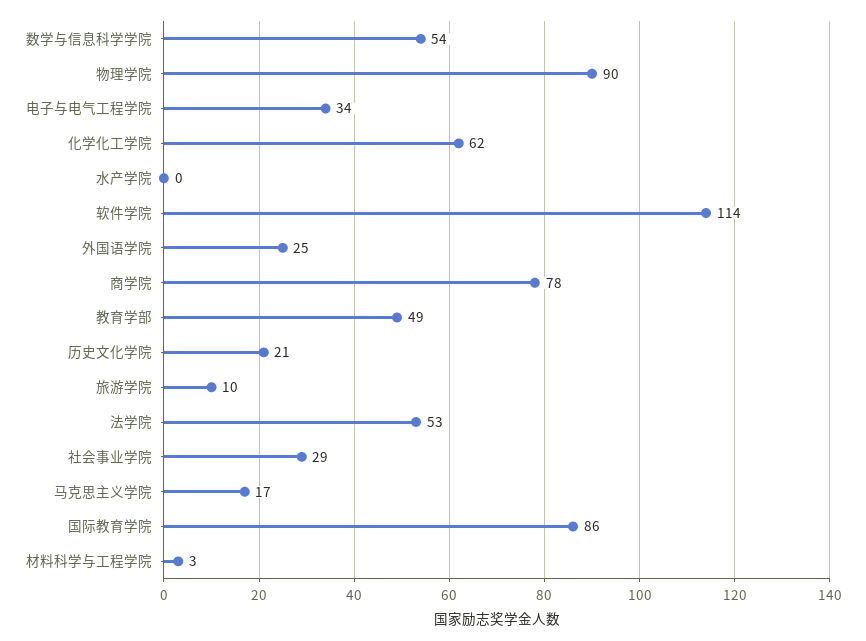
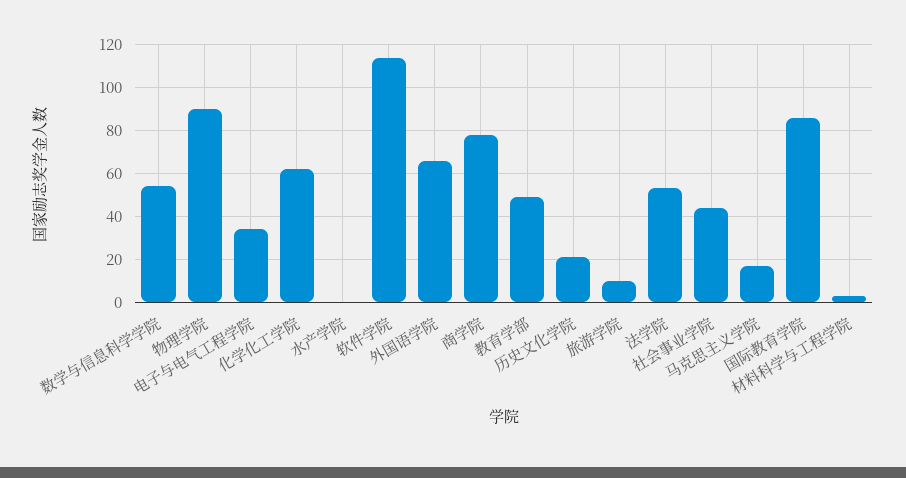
  {
    "数学与信息科学学院": 54,
    "物理学院": 90,
    "电子与电气工程学院": 34,
    "化学化工学院": 62,
    "水产学院": 0,
    "软件学院": 114,
-   "外国语学院": 25,
+   "外国语学院": 65,
    "商学院": 78,
    "教育学部": 49,
    "历史文化学院": 21,
    "旅游学院": 10,
    "法学院": 53,
-   "社会事业学院": 29,
+   "社会事业学院": 45,
    "马克思主义学院": 17,
    "国际教育学院": 86,
    "材料科学与工程学院": 3
  }

